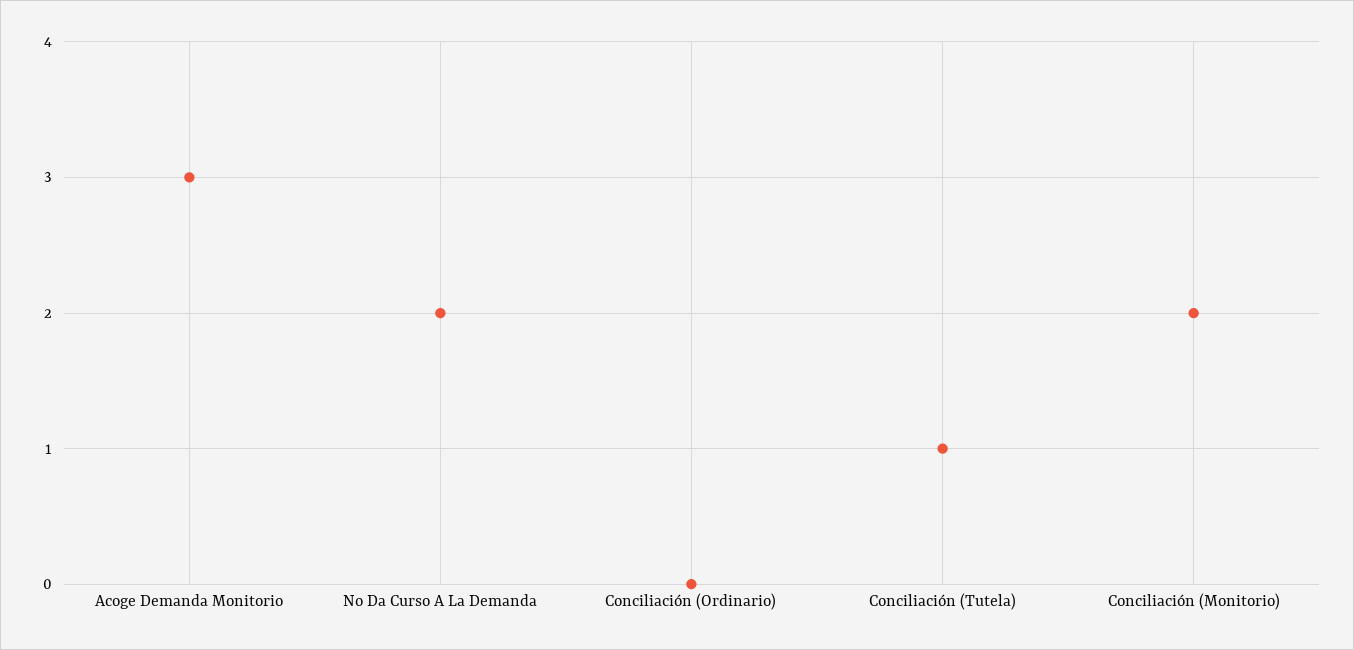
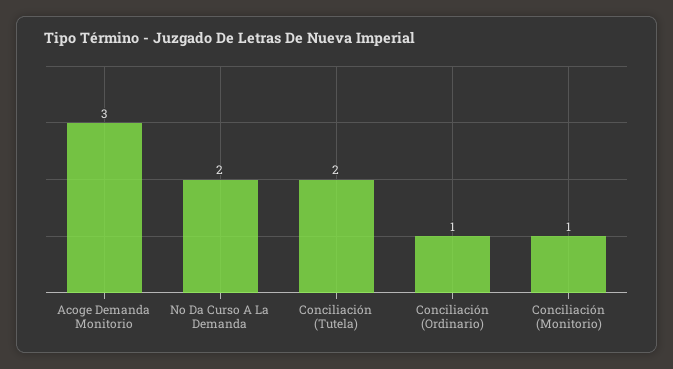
  {
    "Acoge Demanda Monitorio": 3,
    "No Da Curso A La Demanda": 2,
-   "Conciliación (Ordinario)": 0,
+   "Conciliación (Ordinario)": 1,
-   "Conciliación (Tutela)": 1,
+   "Conciliación (Tutela)": 2,
-   "Conciliación (Monitorio)": 2
+   "Conciliación (Monitorio)": 1
  }

